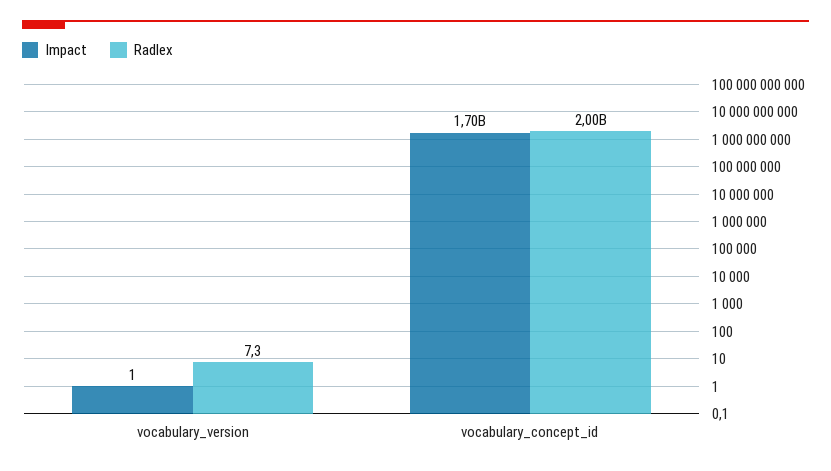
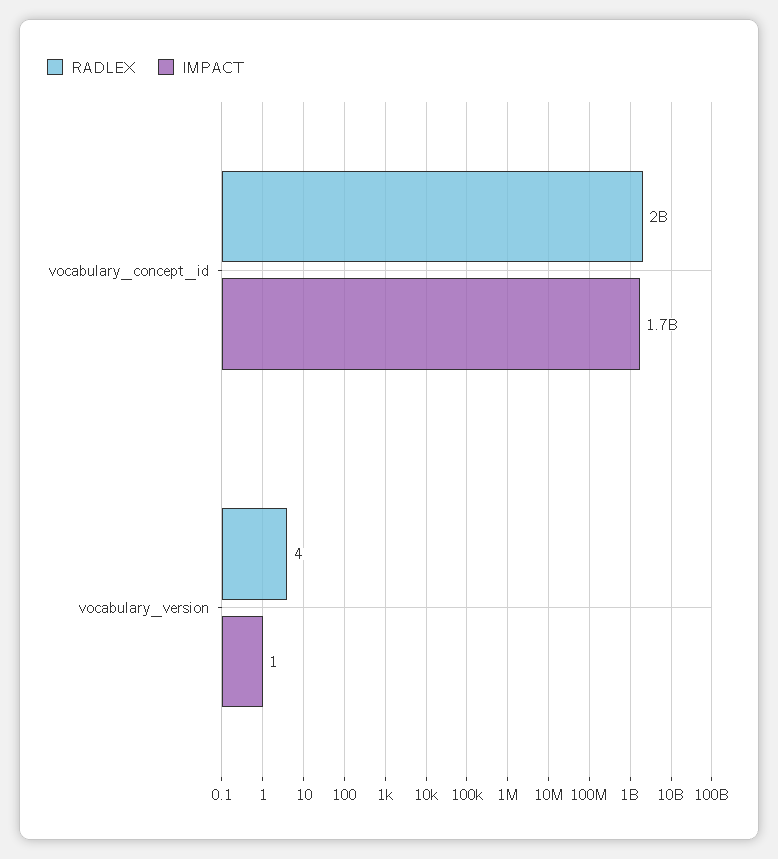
  {
    "Impact": {
      "vocabulary_version": 1,
      "vocabulary_concept_id": 1700000000
    },
    "Radlex": {
-     "vocabulary_version": 7.3,
+     "vocabulary_version": 4,
      "vocabulary_concept_id": 2000000000
    }
  }

